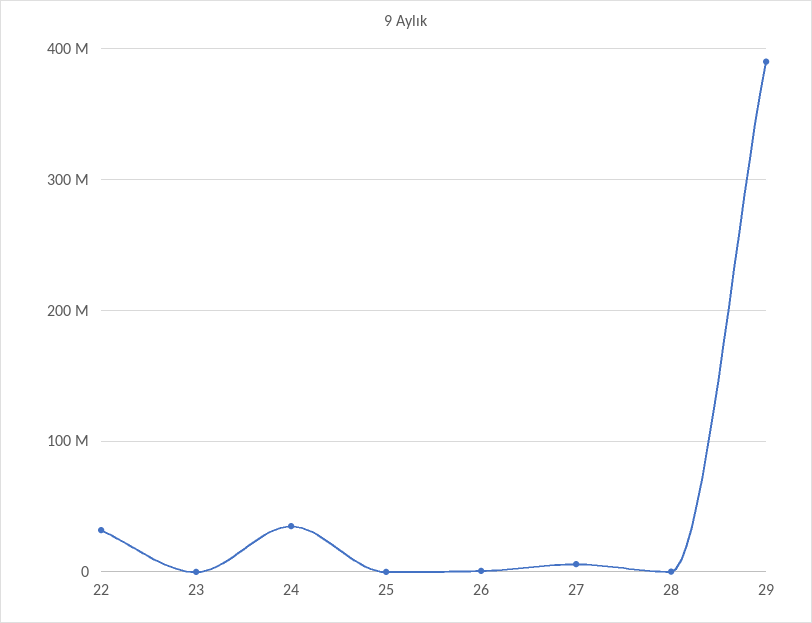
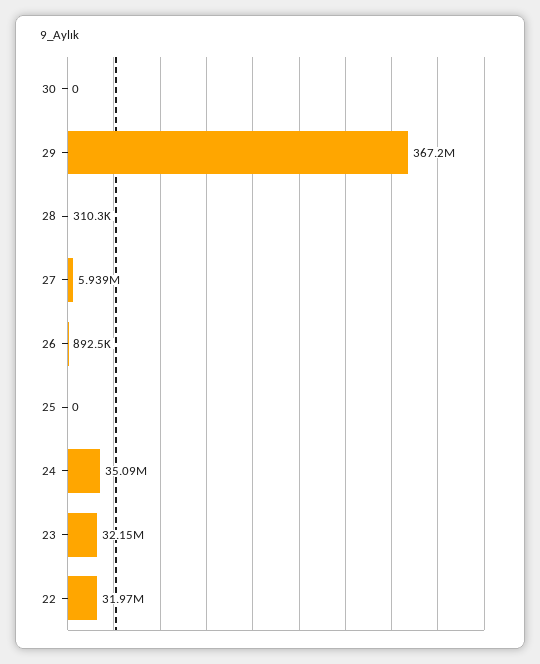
  {
    "22": 31970000,
-   "23": 0,
+   "23": 32150000,
    "24": 35090000,
    "25": 0,
    "26": 892500,
    "27": 5939000,
    "28": 310300,
-   "29": 390000000
+   "29": 367200000,
+   "30": 0
  }

